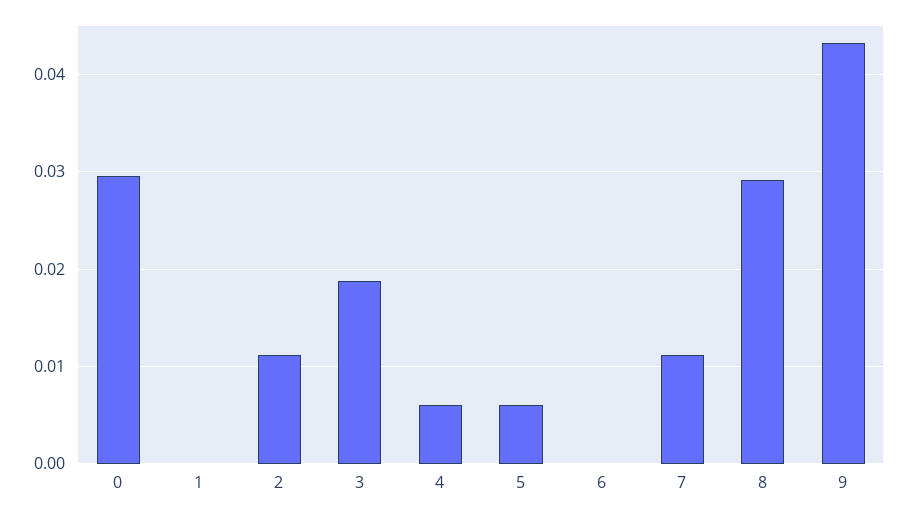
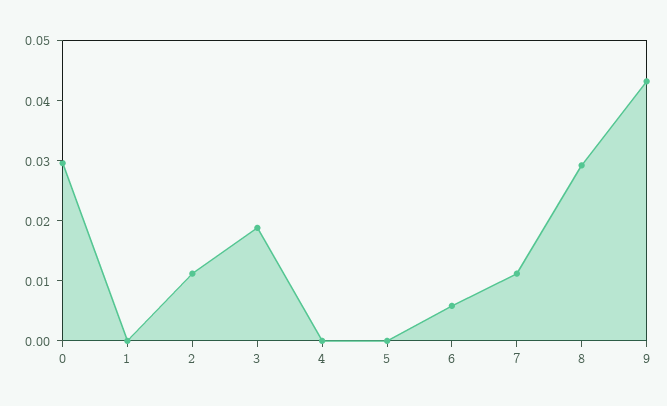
  {
    "0": 0.03,
    "1": 0,
    "2": 0.011,
    "3": 0.019,
-   "4": 0.006,
+   "4": 0,
-   "5": 0.006,
+   "5": 0,
-   "6": 0,
+   "6": 0.006,
    "7": 0.011,
    "8": 0.029,
    "9": 0.043
  }

